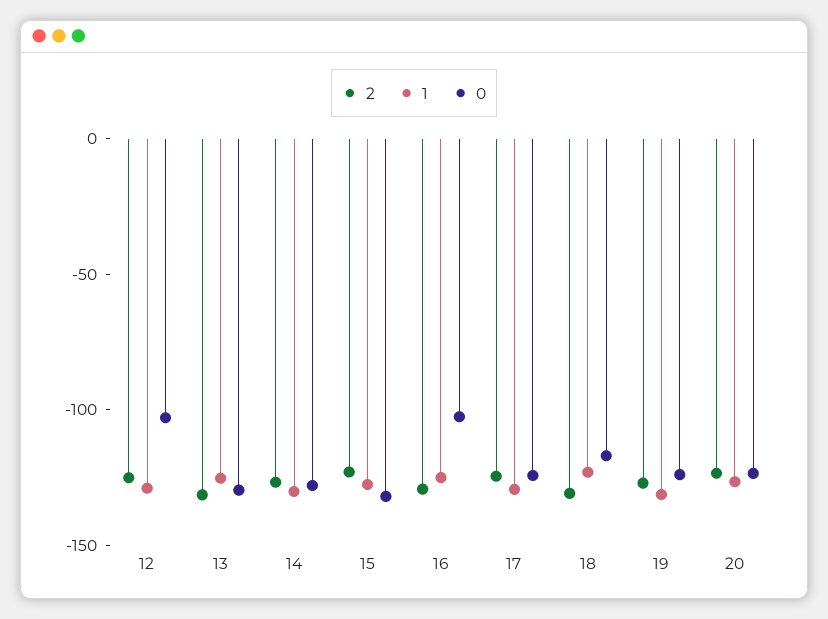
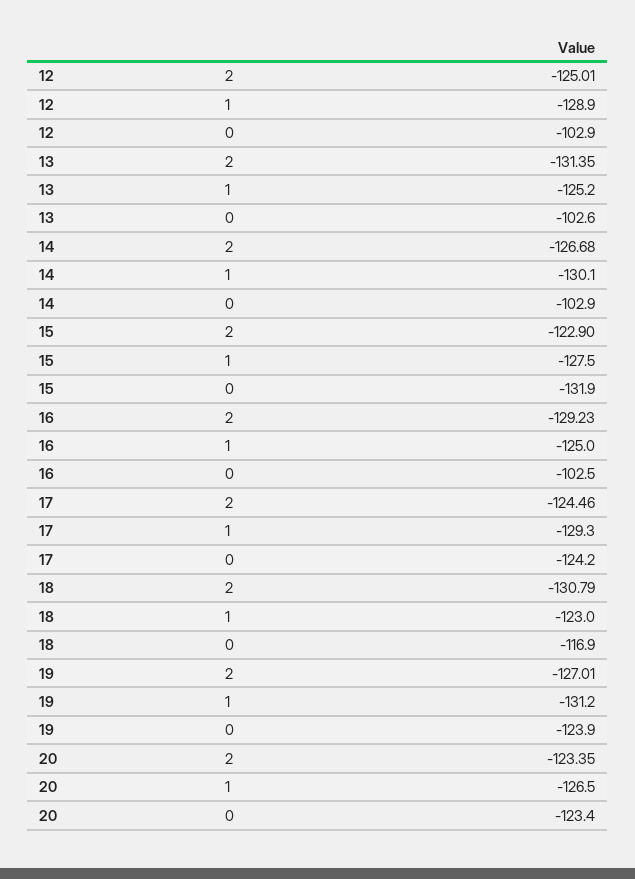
  {
    "2": {
      "12": -125.01,
      "13": -131.35,
      "14": -126.68,
      "15": -122.9,
      "16": -129.23,
      "17": -124.46,
      "18": -130.79,
      "19": -127.01,
      "20": -123.35
    },
    "1": {
      "12": -128.9,
      "13": -125.2,
      "14": -130.1,
      "15": -127.5,
      "16": -125,
      "17": -129.3,
      "18": -123,
      "19": -131.2,
      "20": -126.5
    },
    "0": {
      "12": -102.9,
-     "13": -130,
+     "13": -102.6,
-     "14": -130,
+     "14": -102.9,
      "15": -131.9,
      "16": -102.5,
      "17": -124.2,
      "18": -116.9,
      "19": -123.9,
      "20": -123.4
    }
  }

